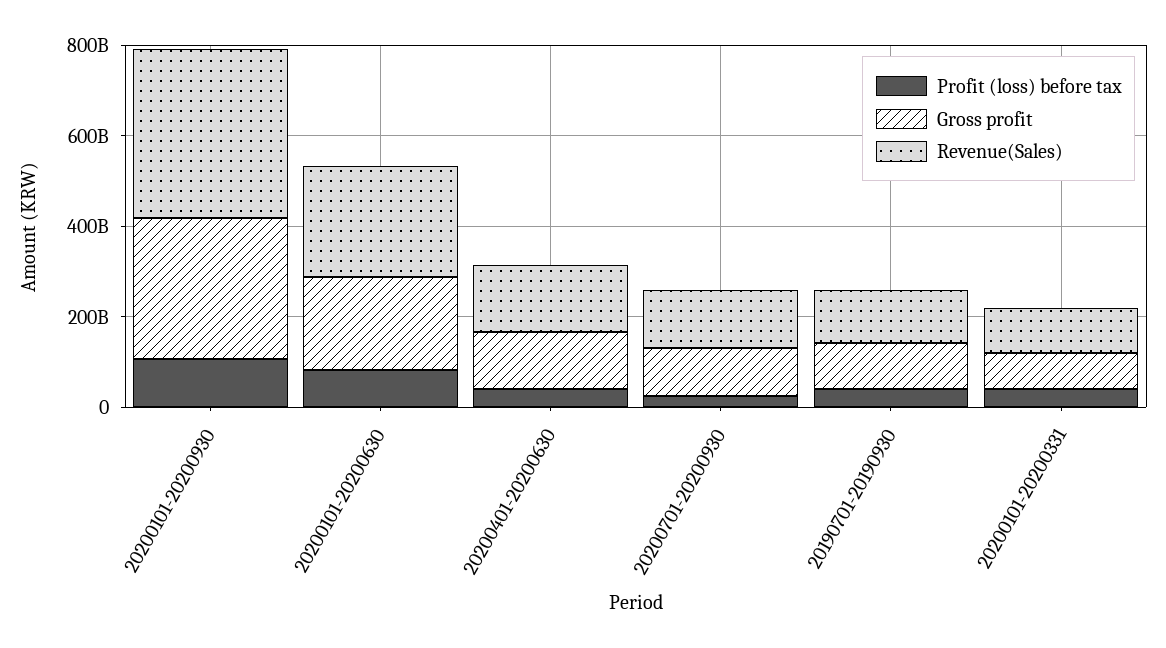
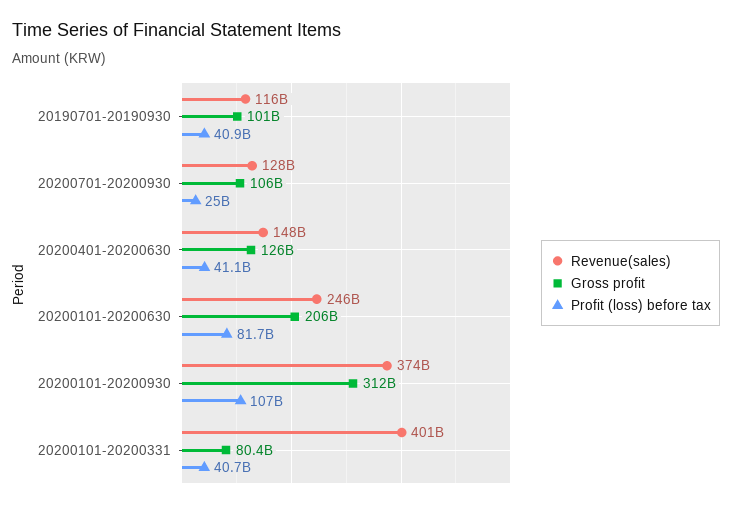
  {
    "Profit (loss) before tax": {
      "20200101-20200930": 107000000000,
      "20200101-20200630": 81700000000,
      "20200401-20200630": 41100000000,
      "20200701-20200930": 25000000000,
      "20190701-20190930": 40900000000,
      "20200101-20200331": 40700000000
    },
    "Gross profit": {
      "20200101-20200930": 312000000000,
      "20200101-20200630": 206000000000,
      "20200401-20200630": 126000000000,
      "20200701-20200930": 106000000000,
      "20190701-20190930": 101000000000,
      "20200101-20200331": 80400000000
    },
    "Revenue(Sales)": {
      "20200101-20200930": 374000000000,
      "20200101-20200630": 246000000000,
      "20200401-20200630": 148000000000,
      "20200701-20200930": 128000000000,
      "20190701-20190930": 116000000000,
-     "20200101-20200331": 100000000000
+     "20200101-20200331": 401000000000
    }
  }

